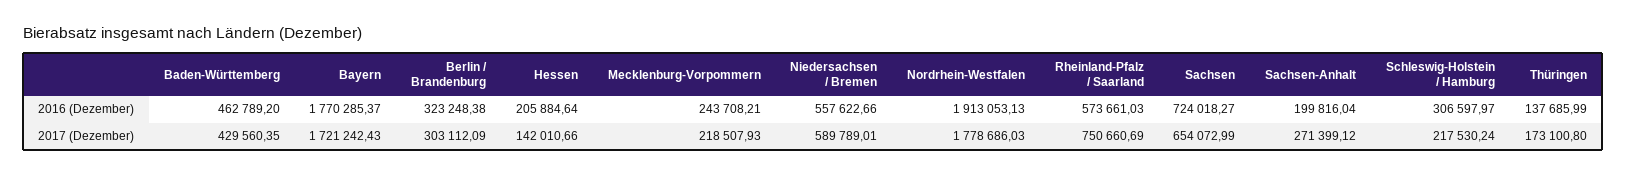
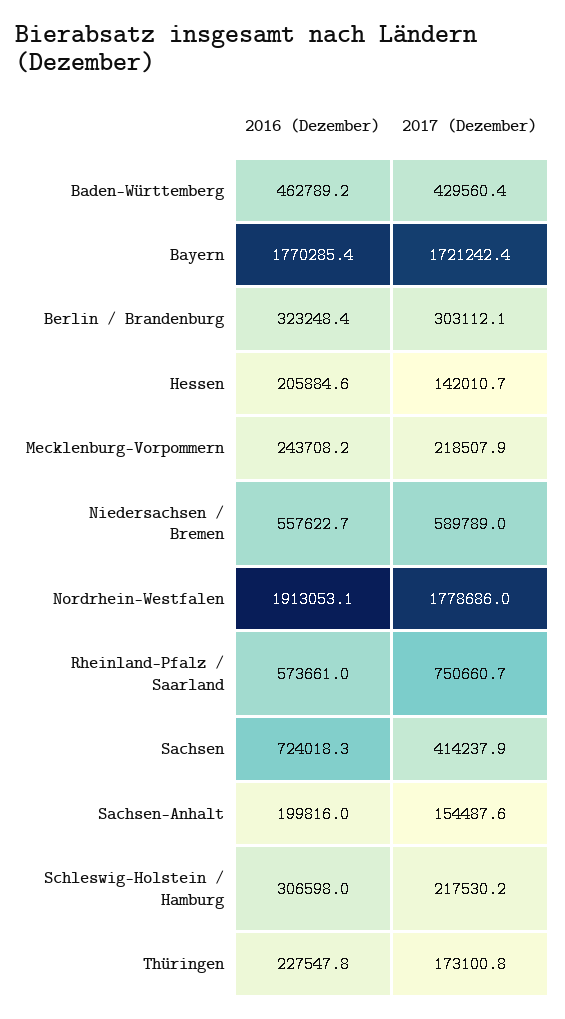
  {
    "Baden-Württemberg": {
      "2016 (Dezember)": 462789.2,
      "2017 (Dezember)": 429560.35
    },
    "Bayern": {
      "2016 (Dezember)": 1770285.37,
      "2017 (Dezember)": 1721242.43
    },
    "Berlin / Brandenburg": {
      "2016 (Dezember)": 323248.38,
      "2017 (Dezember)": 303112.09
    },
    "Hessen": {
      "2016 (Dezember)": 205884.64,
      "2017 (Dezember)": 142010.66
    },
    "Mecklenburg-Vorpommern": {
      "2016 (Dezember)": 243708.21,
      "2017 (Dezember)": 218507.93
    },
    "Niedersachsen / Bremen": {
      "2016 (Dezember)": 557622.66,
      "2017 (Dezember)": 589789.01
    },
    "Nordrhein-Westfalen": {
      "2016 (Dezember)": 1913053.13,
      "2017 (Dezember)": 1778686.03
    },
    "Rheinland-Pfalz / Saarland": {
      "2016 (Dezember)": 573661.03,
      "2017 (Dezember)": 750660.69
    },
    "Sachsen": {
      "2016 (Dezember)": 724018.27,
-     "2017 (Dezember)": 654072.99
+     "2017 (Dezember)": 414237.9
    },
    "Sachsen-Anhalt": {
      "2016 (Dezember)": 199816.04,
-     "2017 (Dezember)": 271399.12
+     "2017 (Dezember)": 154487.6
    },
    "Schleswig-Holstein / Hamburg": {
      "2016 (Dezember)": 306597.97,
      "2017 (Dezember)": 217530.24
    },
    "Thüringen": {
-     "2016 (Dezember)": 137685.99,
+     "2016 (Dezember)": 227547.8,
      "2017 (Dezember)": 173100.8
    }
  }

